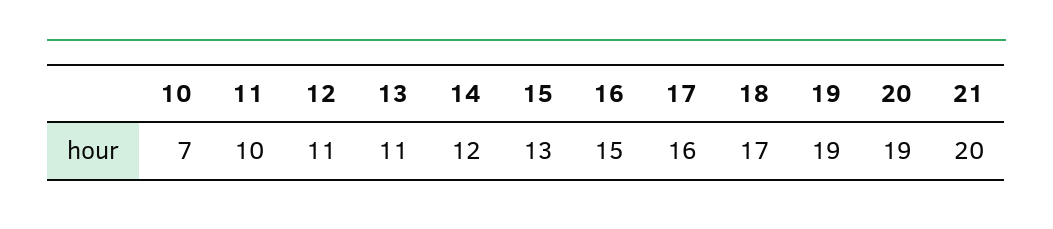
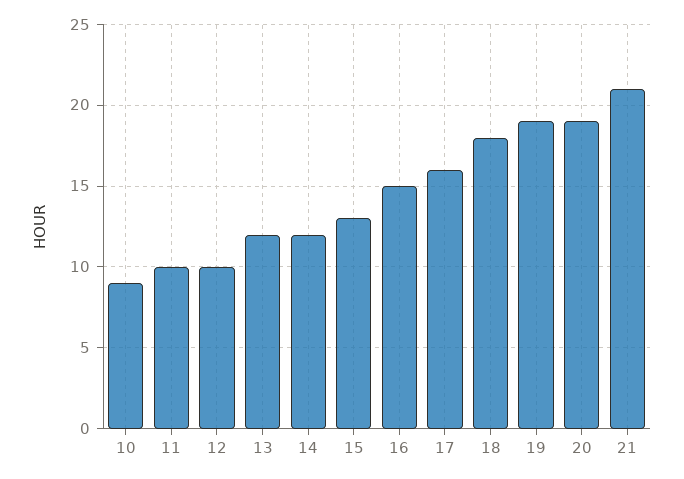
  {
-   "10": 7,
+   "10": 9,
    "11": 10,
-   "12": 11,
+   "12": 10,
-   "13": 11,
+   "13": 12,
    "14": 12,
    "15": 13,
    "16": 15,
    "17": 16,
-   "18": 17,
+   "18": 18,
    "19": 19,
    "20": 19,
-   "21": 20
+   "21": 21
  }

